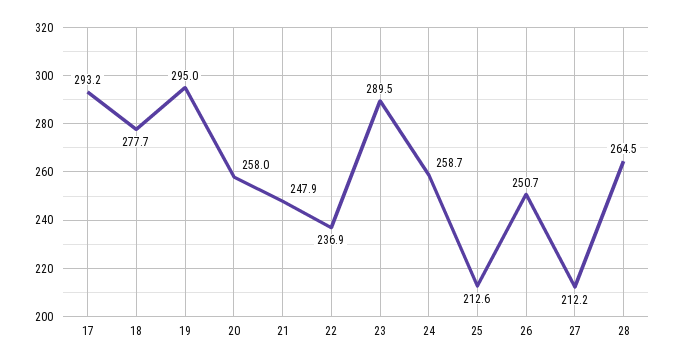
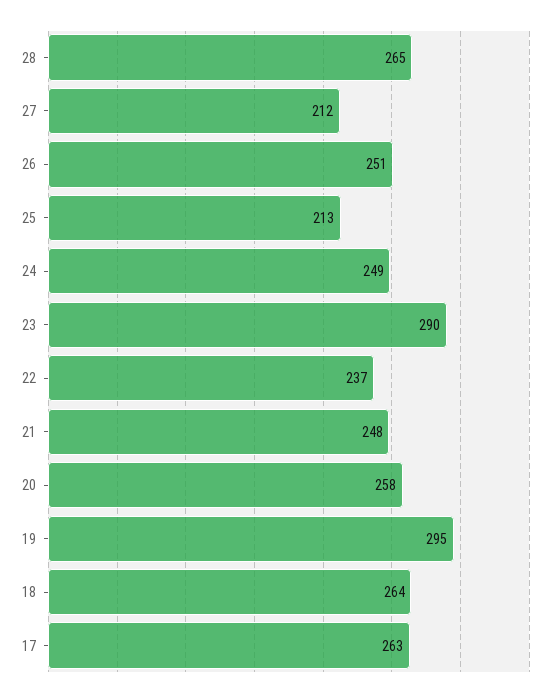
  {
-   "17": 293.2,
+   "17": 263,
-   "18": 277.7,
+   "18": 264,
    "19": 295,
    "20": 258,
    "21": 247.9,
    "22": 236.9,
    "23": 289.5,
-   "24": 258.7,
+   "24": 249,
    "25": 212.6,
    "26": 250.7,
    "27": 212.2,
    "28": 264.5
  }

